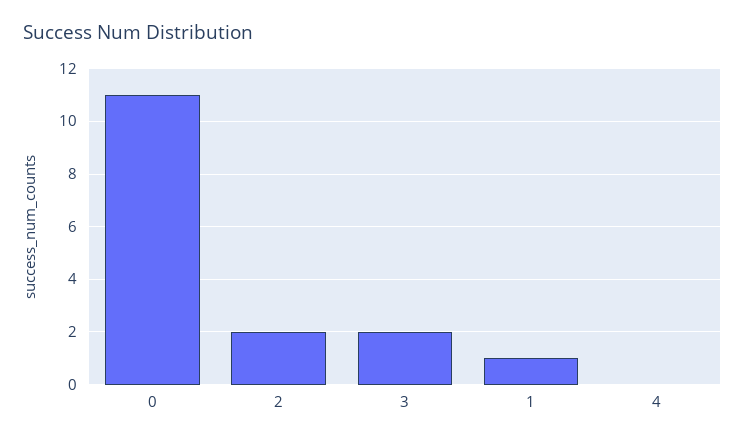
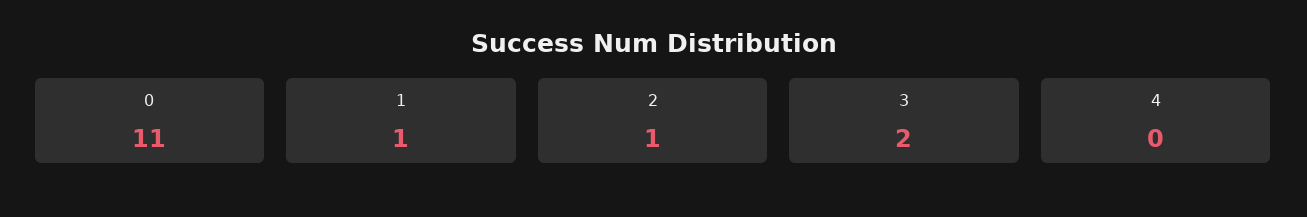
  {
    "0": 11,
-   "2": 2,
+   "2": 1,
    "3": 2,
    "1": 1,
    "4": 0
  }

